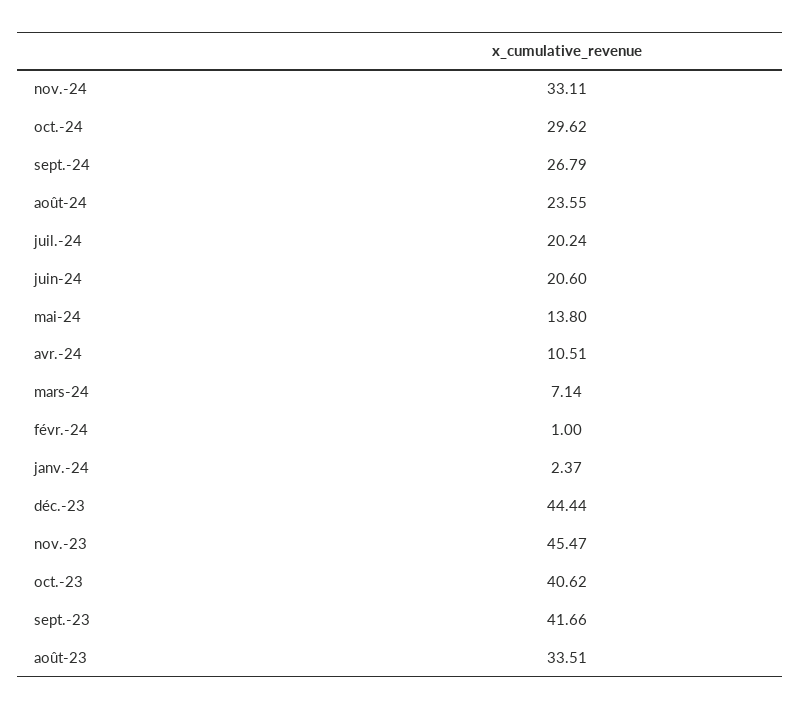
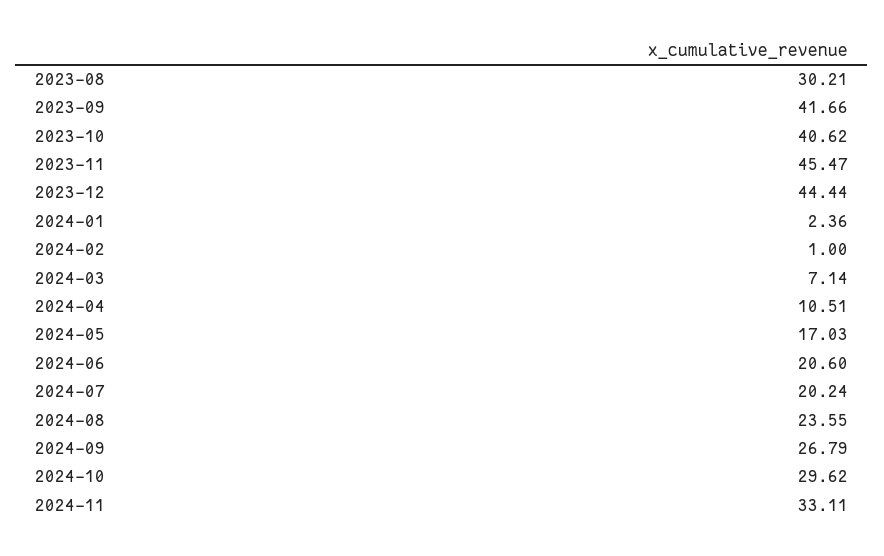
  {
    "nov.-24": 33.11,
    "oct.-24": 29.62,
    "sept.-24": 26.79,
    "août-24": 23.55,
    "juil.-24": 20.24,
    "juin-24": 20.6,
-   "mai-24": 13.8,
+   "mai-24": 17.03,
    "avr.-24": 10.51,
    "mars-24": 7.14,
    "févr.-24": 1,
-   "janv.-24": 2.37,
+   "janv.-24": 2.36,
    "déc.-23": 44.44,
    "nov.-23": 45.47,
    "oct.-23": 40.62,
    "sept.-23": 41.66,
-   "août-23": 33.51
+   "août-23": 30.21
  }

